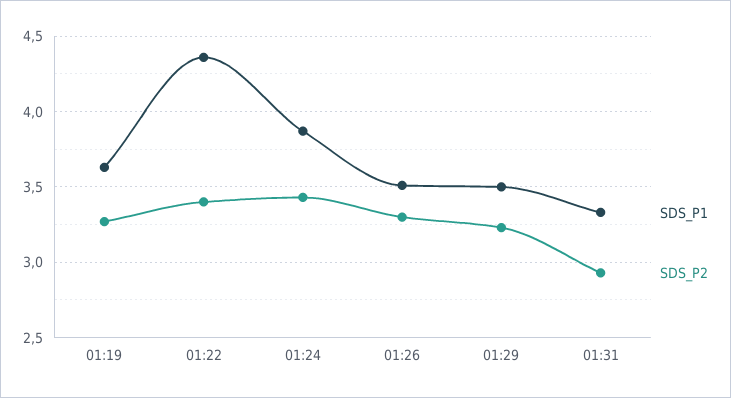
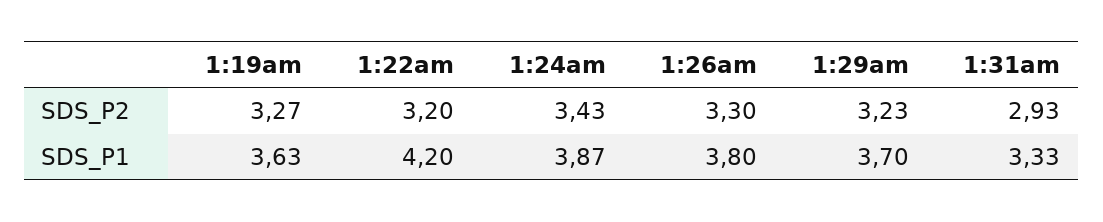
  {
    "SDS_P1": {
      "01:19": 3.63,
-     "01:22": 4.35,
+     "01:22": 4.2,
      "01:24": 3.87,
-     "01:26": 3.5,
+     "01:26": 3.8,
-     "01:29": 3.5,
+     "01:29": 3.7,
      "01:31": 3.33
    },
    "SDS_P2": {
      "01:19": 3.27,
-     "01:22": 3.4,
+     "01:22": 3.2,
      "01:24": 3.43,
      "01:26": 3.3,
      "01:29": 3.23,
      "01:31": 2.93
    }
  }

